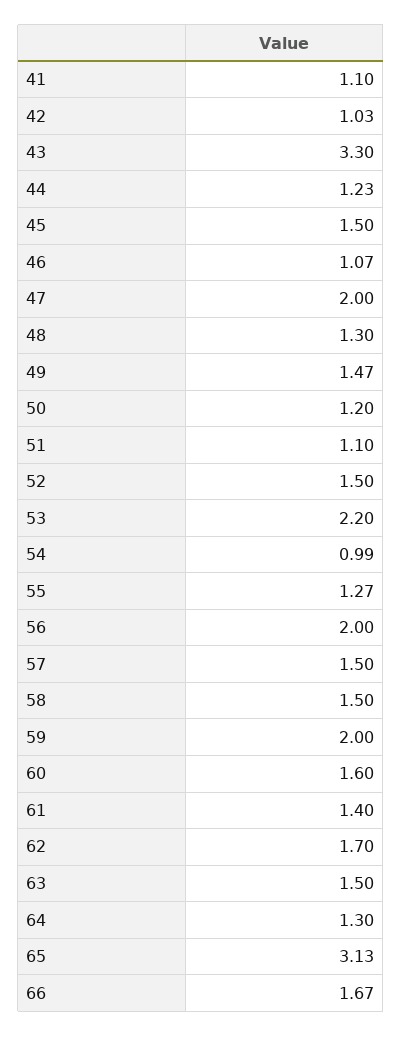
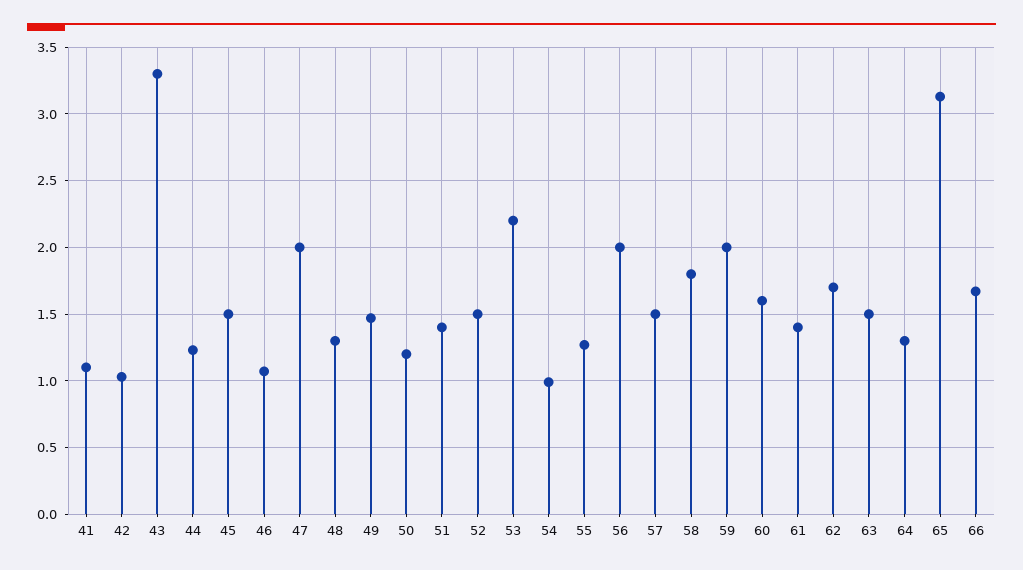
  {
    "41": 1.1,
    "42": 1.03,
    "43": 3.3,
    "44": 1.23,
    "45": 1.5,
    "46": 1.07,
    "47": 2,
    "48": 1.3,
    "49": 1.47,
    "50": 1.2,
-   "51": 1.1,
+   "51": 1.4,
    "52": 1.5,
    "53": 2.2,
    "54": 0.99,
    "55": 1.27,
    "56": 2,
    "57": 1.5,
-   "58": 1.5,
+   "58": 1.8,
    "59": 2,
    "60": 1.6,
    "61": 1.4,
    "62": 1.7,
    "63": 1.5,
    "64": 1.3,
    "65": 3.13,
    "66": 1.67
  }

